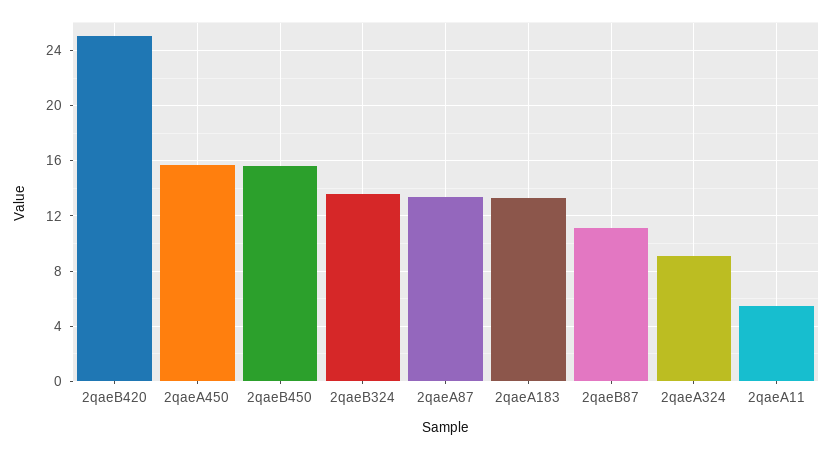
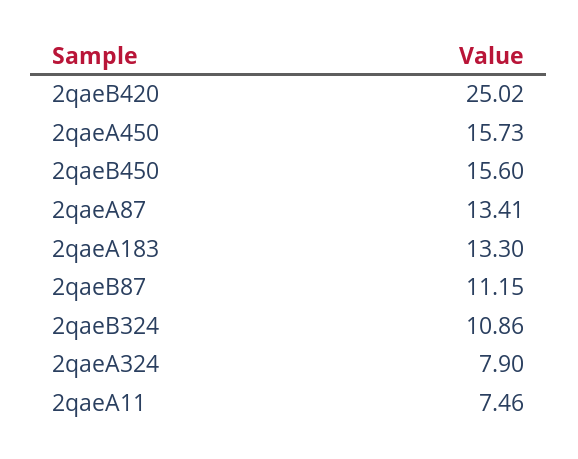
  {
    "2qaeB420": 25.02,
    "2qaeA450": 15.73,
    "2qaeB450": 15.6,
-   "2qaeB324": 13.5,
+   "2qaeB324": 10.86,
    "2qaeA87": 13.41,
    "2qaeA183": 13.3,
    "2qaeB87": 11.15,
-   "2qaeA324": 9,
+   "2qaeA324": 7.9,
-   "2qaeA11": 5.5
+   "2qaeA11": 7.46
  }

